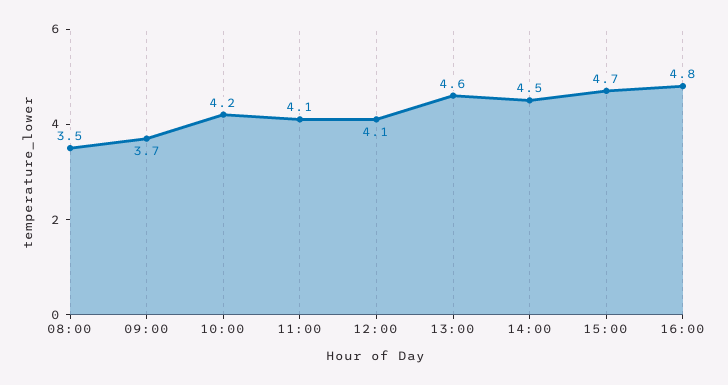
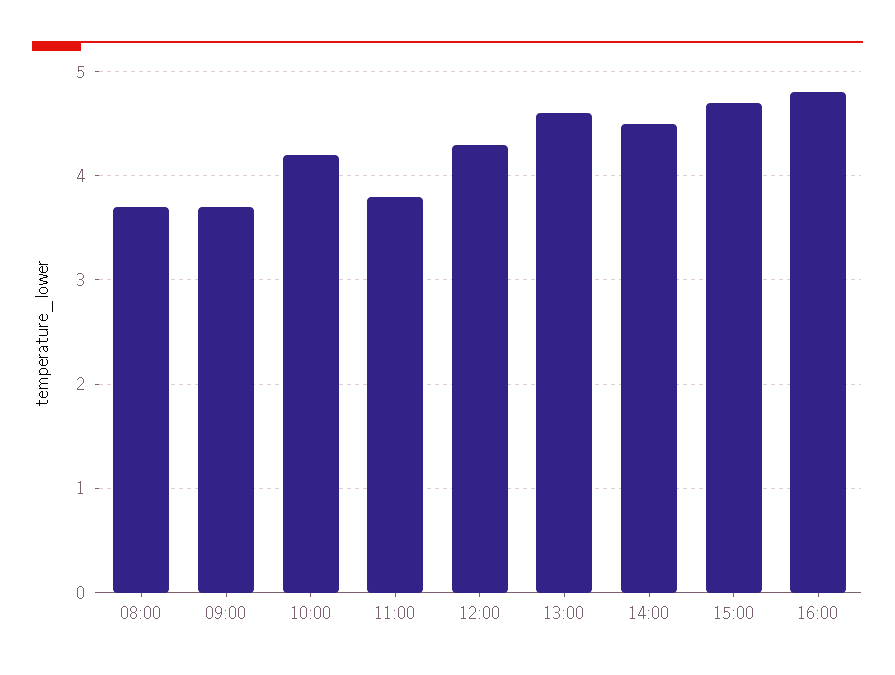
  {
-   "08:00": 3.5,
+   "08:00": 3.7,
    "09:00": 3.7,
    "10:00": 4.2,
-   "11:00": 4.1,
+   "11:00": 3.8,
-   "12:00": 4.1,
+   "12:00": 4.3,
    "13:00": 4.6,
    "14:00": 4.5,
    "15:00": 4.7,
    "16:00": 4.8
  }

